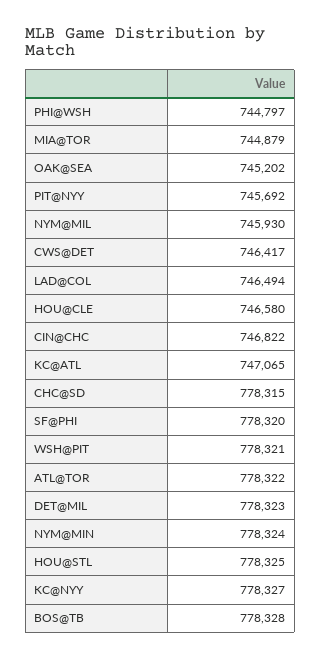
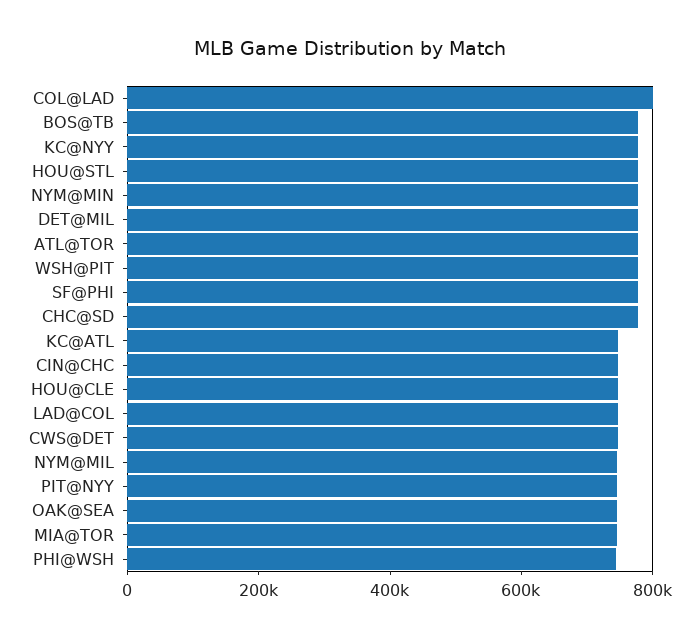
  {
    "PHI@WSH": 744797,
    "MIA@TOR": 744879,
    "OAK@SEA": 745202,
    "PIT@NYY": 745692,
    "NYM@MIL": 745930,
    "CWS@DET": 746417,
    "LAD@COL": 746494,
    "HOU@CLE": 746580,
    "CIN@CHC": 746822,
    "KC@ATL": 747065,
    "CHC@SD": 778315,
    "SF@PHI": 778320,
    "WSH@PIT": 778321,
    "ATL@TOR": 778322,
    "DET@MIL": 778323,
    "NYM@MIN": 778324,
    "HOU@STL": 778325,
    "KC@NYY": 778327,
-   "BOS@TB": 778328
+   "BOS@TB": 778328,
+   "COL@LAD": 800000
  }

